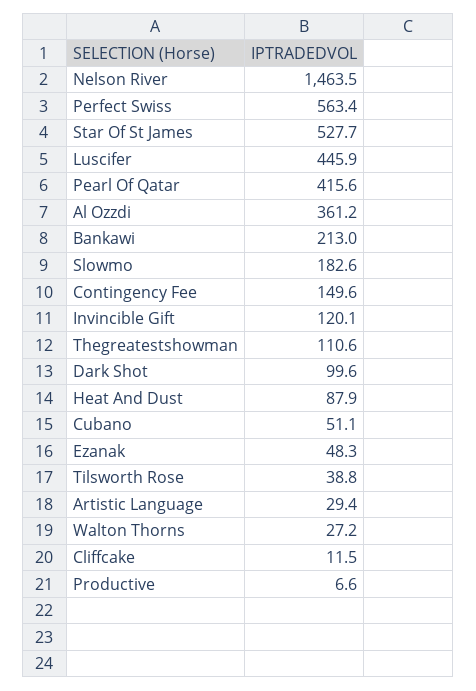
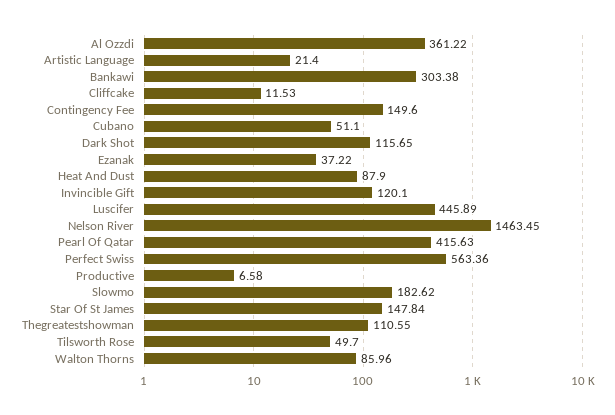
  {
    "Nelson River": 1463.45,
    "Perfect Swiss": 563.36,
-   "Star Of St James": 527.7,
+   "Star Of St James": 147.84,
    "Luscifer": 445.89,
    "Pearl Of Qatar": 415.63,
    "Al Ozzdi": 361.22,
-   "Bankawi": 213,
+   "Bankawi": 303.38,
    "Slowmo": 182.62,
    "Contingency Fee": 149.6,
    "Invincible Gift": 120.1,
    "Thegreatestshowman": 110.55,
-   "Dark Shot": 99.6,
+   "Dark Shot": 115.65,
    "Heat And Dust": 87.9,
    "Cubano": 51.1,
-   "Ezanak": 48.3,
+   "Ezanak": 37.22,
-   "Tilsworth Rose": 38.8,
+   "Tilsworth Rose": 49.7,
-   "Artistic Language": 29.4,
+   "Artistic Language": 21.4,
-   "Walton Thorns": 27.2,
+   "Walton Thorns": 85.96,
    "Cliffcake": 11.53,
    "Productive": 6.58
  }

